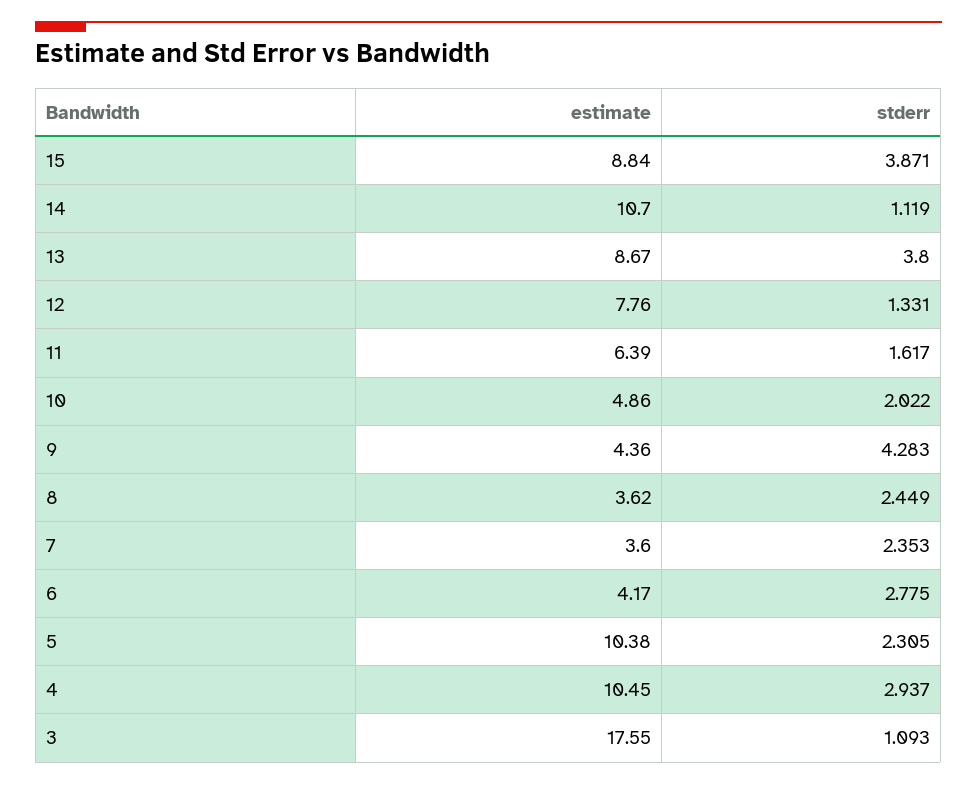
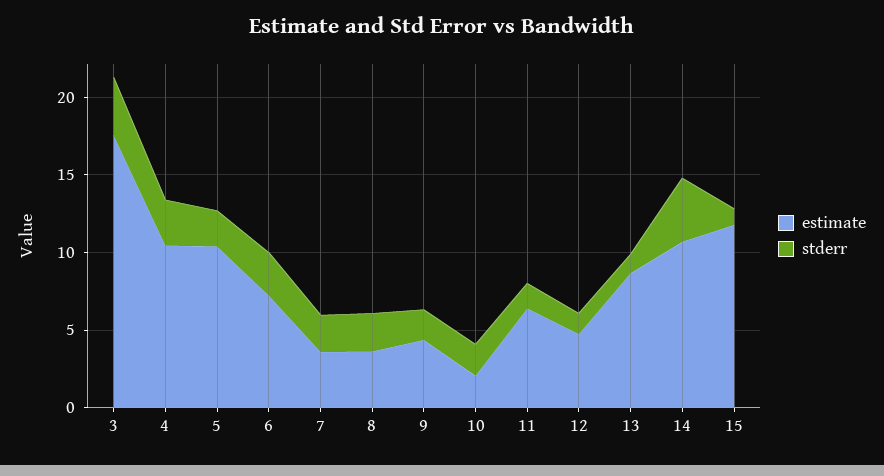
  {
    "estimate": {
-     "15": 8.84,
+     "15": 12,
      "14": 10.7,
      "13": 8.67,
-     "12": 7.76,
+     "12": 5,
      "11": 6.39,
-     "10": 4.86,
+     "10": 2,
      "9": 4.36,
      "8": 3.62,
      "7": 3.6,
-     "6": 4.17,
+     "6": 7,
      "5": 10.38,
      "4": 10.45,
      "3": 17.55
    },
    "stderr": {
-     "15": 3.871,
+     "15": 1,
-     "14": 1.119,
+     "14": 4,
-     "13": 3.8,
+     "13": 1,
      "12": 1.331,
      "11": 1.617,
      "10": 2.022,
-     "9": 4.283,
+     "9": 2,
      "8": 2.449,
      "7": 2.353,
      "6": 2.775,
      "5": 2.305,
      "4": 2.937,
-     "3": 1.093
+     "3": 4
    }
  }

